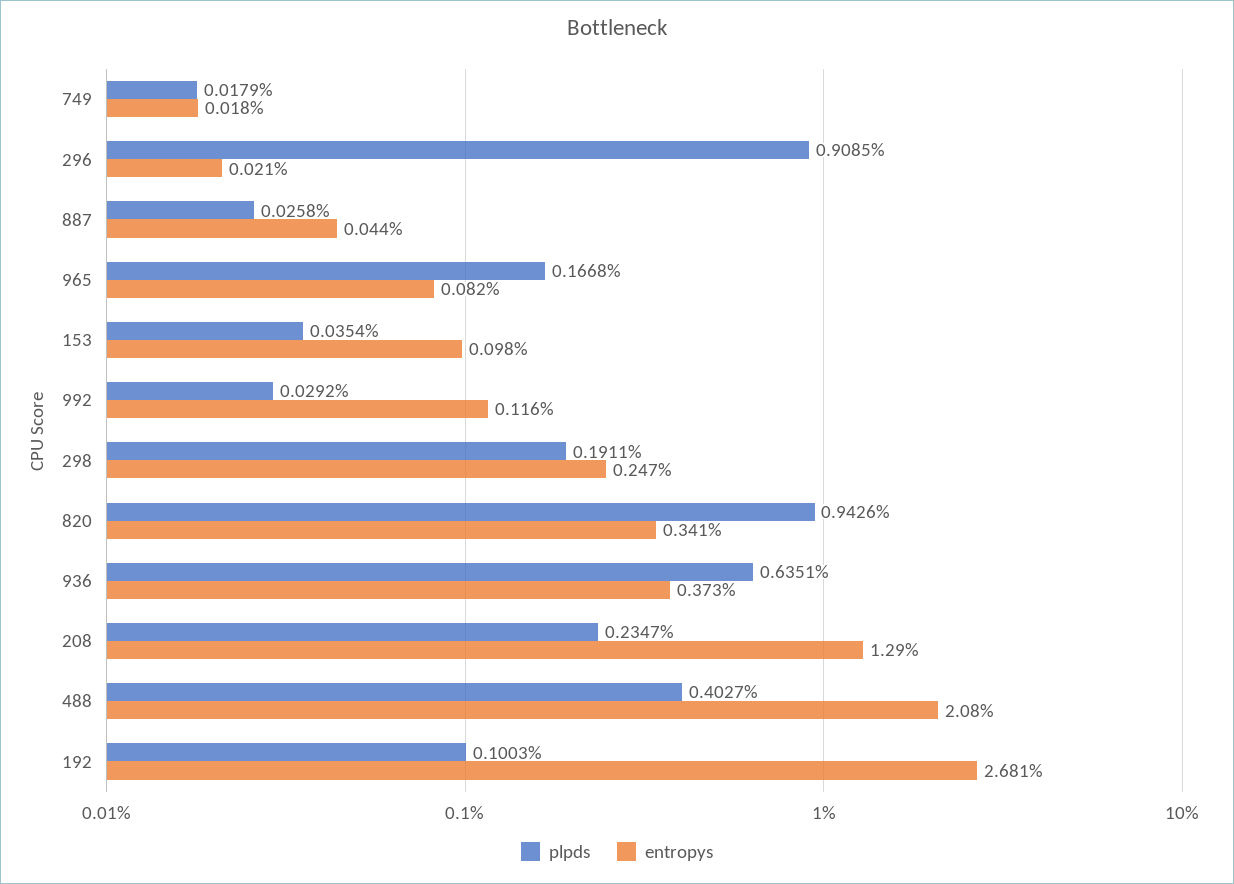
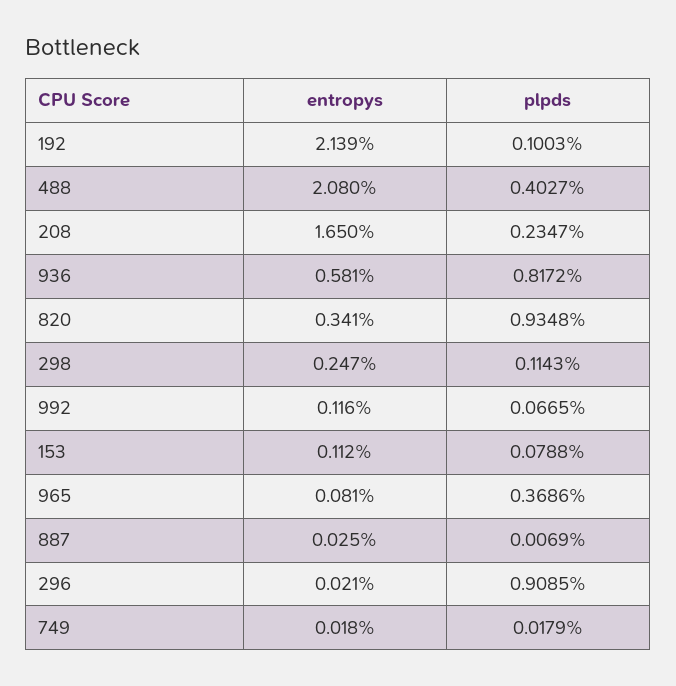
  {
    "plpds": {
      "749": 0.0179,
      "296": 0.9085,
-     "887": 0.0258,
+     "887": 0.0069,
-     "965": 0.1668,
+     "965": 0.3686,
-     "153": 0.0354,
+     "153": 0.0788,
-     "992": 0.0292,
+     "992": 0.0665,
-     "298": 0.1911,
+     "298": 0.1143,
-     "820": 0.9426,
+     "820": 0.9348,
-     "936": 0.6351,
+     "936": 0.8172,
      "208": 0.2347,
      "488": 0.4027,
      "192": 0.1003
    },
    "entropys": {
      "749": 0.018,
      "296": 0.021,
-     "887": 0.044,
+     "887": 0.025,
-     "965": 0.082,
+     "965": 0.081,
-     "153": 0.098,
+     "153": 0.112,
      "992": 0.116,
      "298": 0.247,
      "820": 0.341,
-     "936": 0.373,
+     "936": 0.581,
-     "208": 1.29,
+     "208": 1.65,
      "488": 2.08,
-     "192": 2.681
+     "192": 2.139
    }
  }

